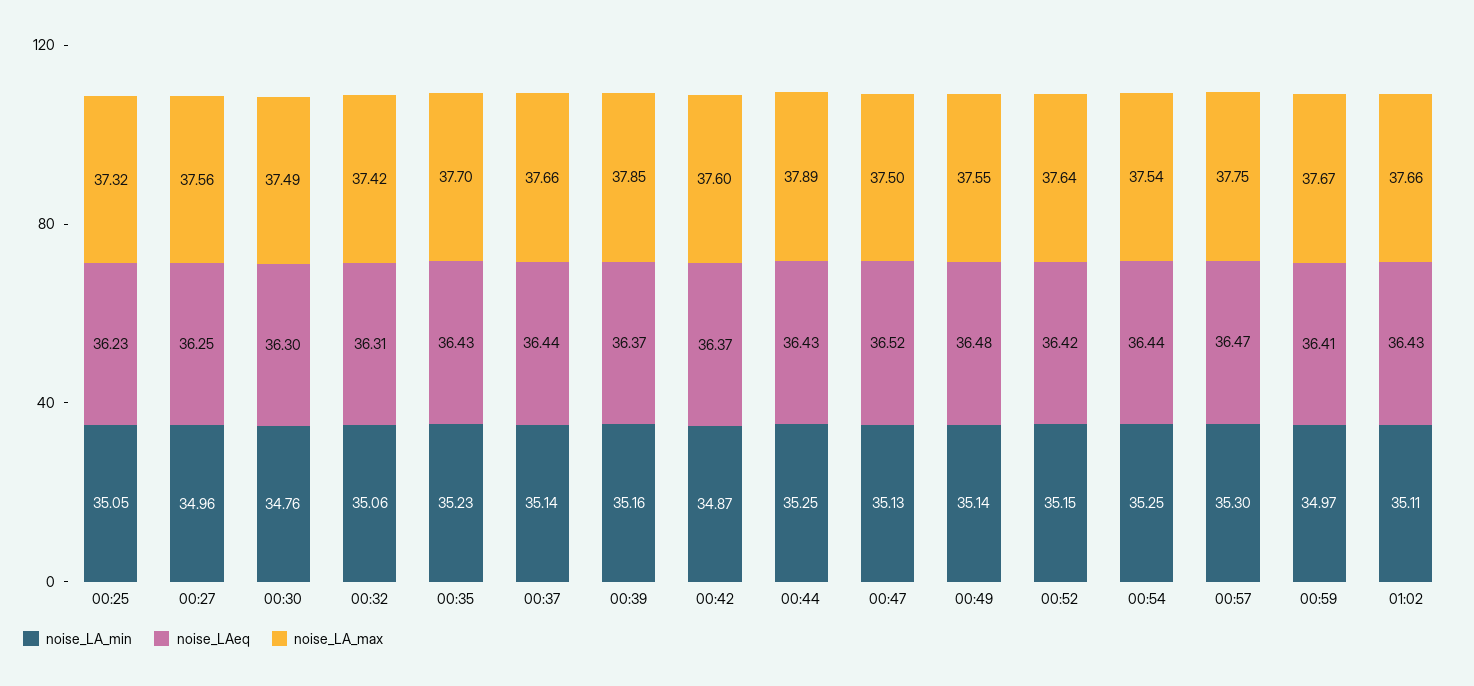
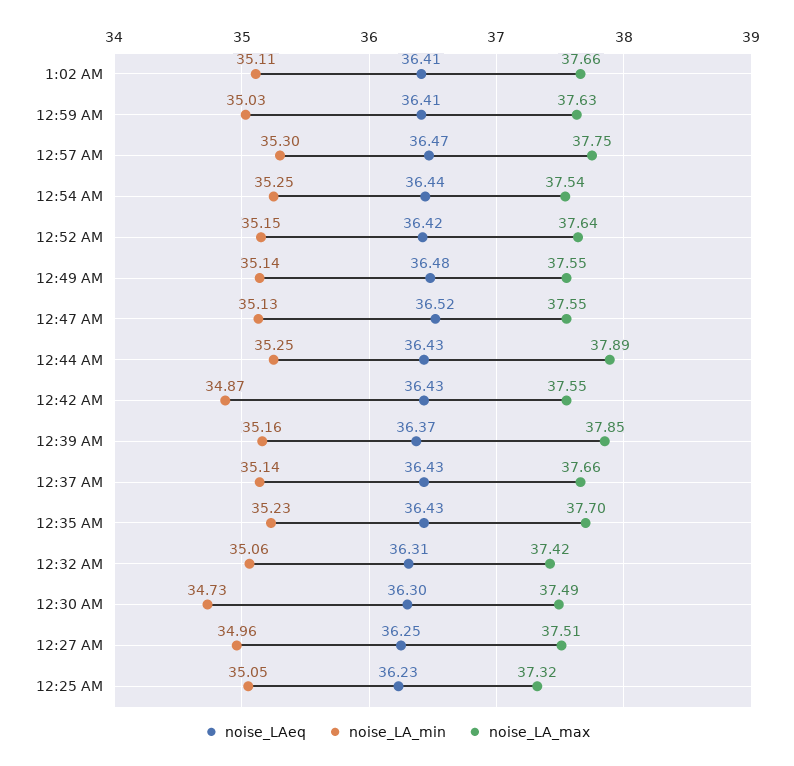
  {
    "noise_LA_min": {
      "00:25": 35.05,
      "00:27": 34.96,
-     "00:30": 34.76,
+     "00:30": 34.73,
      "00:32": 35.06,
      "00:35": 35.23,
      "00:37": 35.14,
      "00:39": 35.16,
      "00:42": 34.87,
      "00:44": 35.25,
      "00:47": 35.13,
      "00:49": 35.14,
      "00:52": 35.15,
      "00:54": 35.25,
      "00:57": 35.3,
-     "00:59": 34.97,
+     "00:59": 35.03,
      "01:02": 35.11
    },
    "noise_LAeq": {
      "00:25": 36.23,
      "00:27": 36.25,
      "00:30": 36.3,
      "00:32": 36.31,
      "00:35": 36.43,
-     "00:37": 36.44,
+     "00:37": 36.43,
      "00:39": 36.37,
-     "00:42": 36.37,
+     "00:42": 36.43,
      "00:44": 36.43,
      "00:47": 36.52,
      "00:49": 36.48,
      "00:52": 36.42,
      "00:54": 36.44,
      "00:57": 36.47,
      "00:59": 36.41,
-     "01:02": 36.43
+     "01:02": 36.41
    },
    "noise_LA_max": {
      "00:25": 37.32,
-     "00:27": 37.56,
+     "00:27": 37.51,
      "00:30": 37.49,
      "00:32": 37.42,
      "00:35": 37.7,
      "00:37": 37.66,
      "00:39": 37.85,
-     "00:42": 37.6,
+     "00:42": 37.55,
      "00:44": 37.89,
-     "00:47": 37.5,
+     "00:47": 37.55,
      "00:49": 37.55,
      "00:52": 37.64,
      "00:54": 37.54,
      "00:57": 37.75,
-     "00:59": 37.67,
+     "00:59": 37.63,
      "01:02": 37.66
    }
  }

